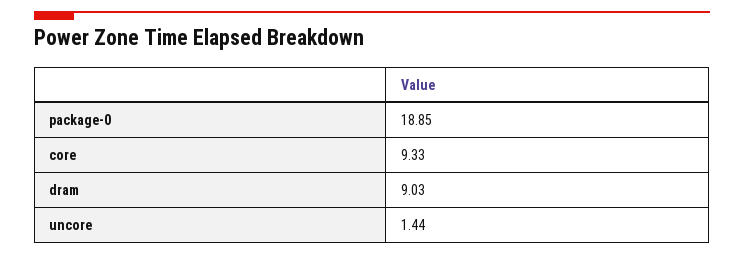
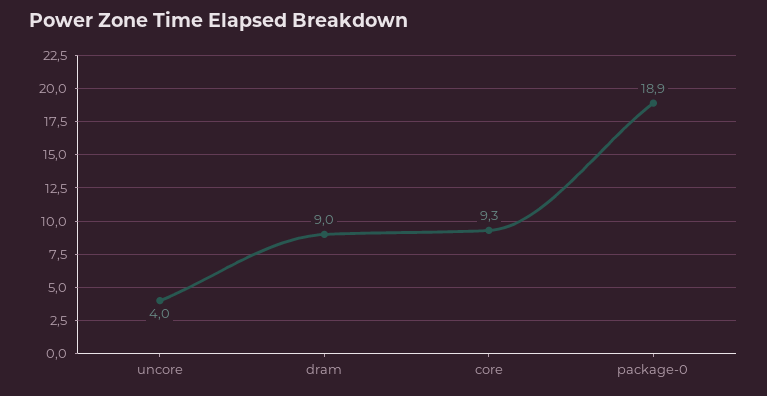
  {
    "package-0": 18.85,
    "core": 9.33,
    "dram": 9.03,
-   "uncore": 1.44
+   "uncore": 4
  }

